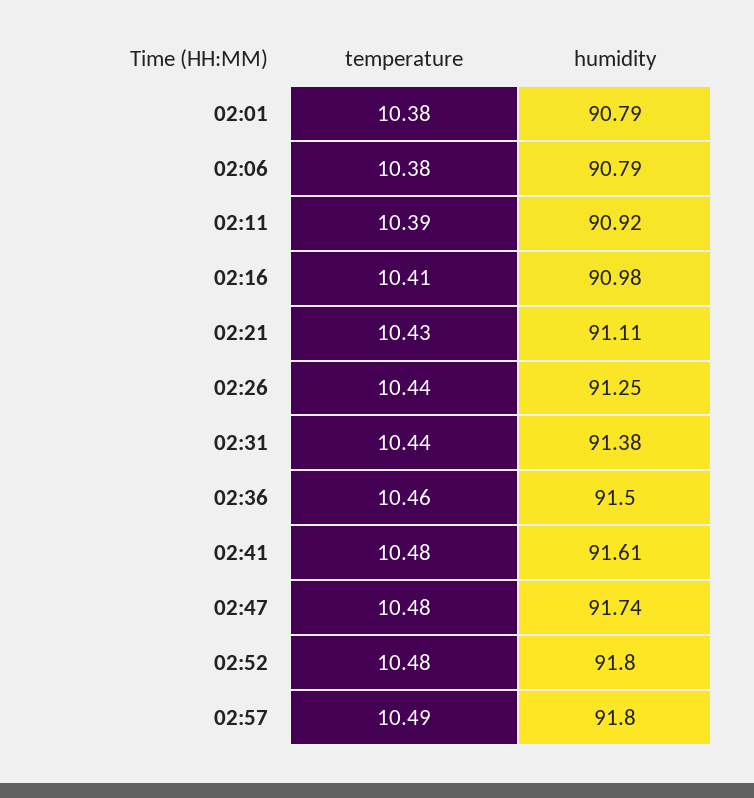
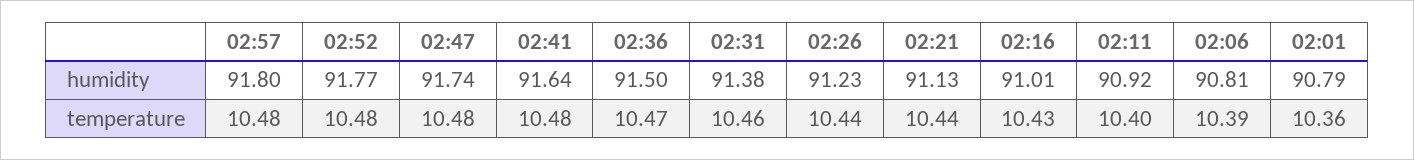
  {
    "temperature": {
-     "02:01": 10.38,
+     "02:01": 10.36,
-     "02:06": 10.38,
+     "02:06": 10.39,
-     "02:11": 10.39,
+     "02:11": 10.4,
-     "02:16": 10.41,
+     "02:16": 10.43,
-     "02:21": 10.43,
+     "02:21": 10.44,
      "02:26": 10.44,
-     "02:31": 10.44,
+     "02:31": 10.46,
-     "02:36": 10.46,
+     "02:36": 10.47,
      "02:41": 10.48,
      "02:47": 10.48,
      "02:52": 10.48,
-     "02:57": 10.49
+     "02:57": 10.48
    },
    "humidity": {
      "02:01": 90.79,
-     "02:06": 90.79,
+     "02:06": 90.81,
      "02:11": 90.92,
-     "02:16": 90.98,
+     "02:16": 91.01,
-     "02:21": 91.11,
+     "02:21": 91.13,
-     "02:26": 91.25,
+     "02:26": 91.23,
      "02:31": 91.38,
      "02:36": 91.5,
-     "02:41": 91.61,
+     "02:41": 91.64,
      "02:47": 91.74,
-     "02:52": 91.8,
+     "02:52": 91.77,
      "02:57": 91.8
    }
  }

